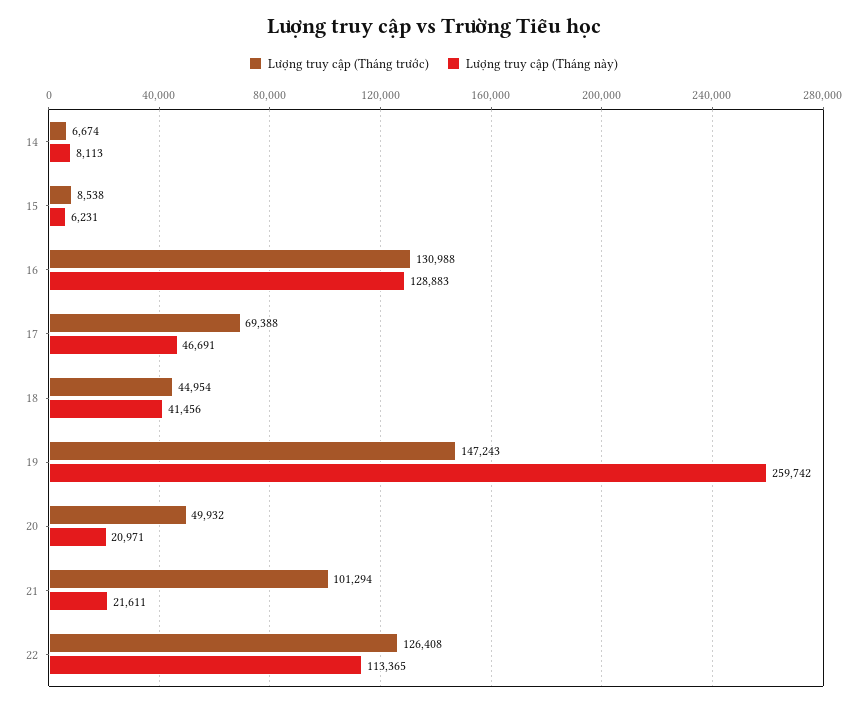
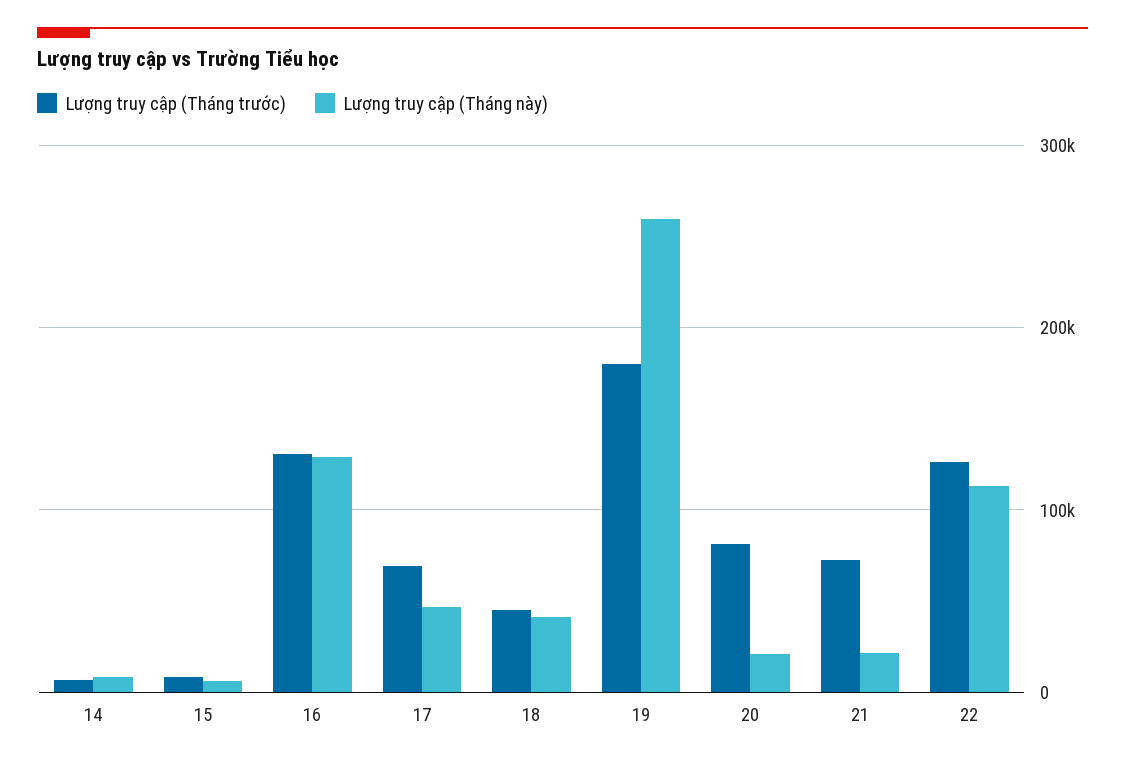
  {
    "Lượng truy cập (Tháng trước)": {
      "14": 6674,
      "15": 8538,
      "16": 130988,
      "17": 69388,
      "18": 44954,
-     "19": 147243,
+     "19": 180000,
-     "20": 49932,
+     "20": 80000,
-     "21": 101294,
+     "21": 70000,
      "22": 126408
    },
    "Lượng truy cập (Tháng này)": {
      "14": 8113,
      "15": 6231,
      "16": 128883,
      "17": 46691,
      "18": 41456,
      "19": 259742,
      "20": 20971,
      "21": 21611,
      "22": 113365
    }
  }

